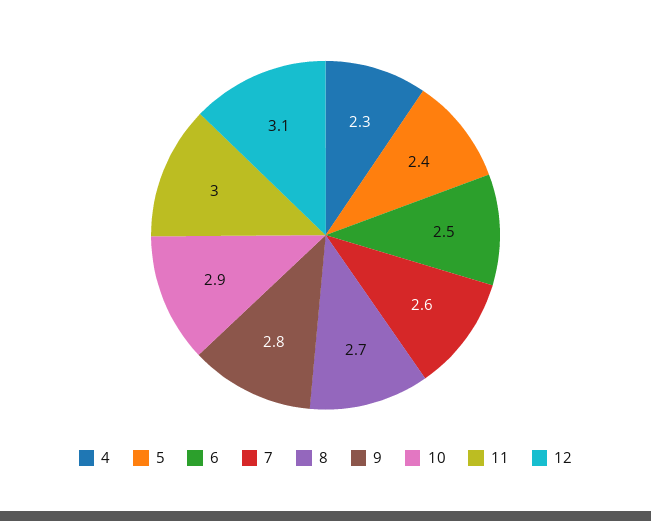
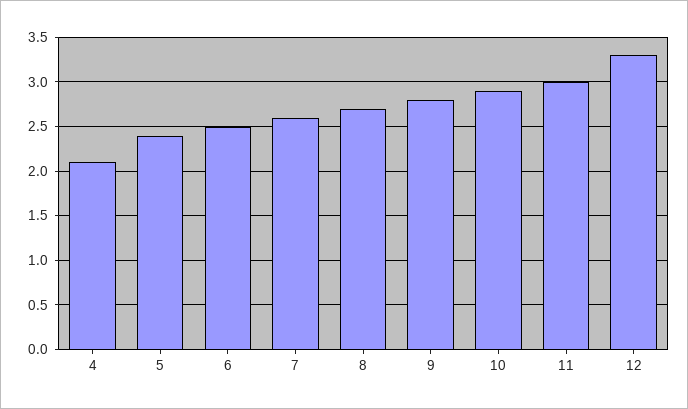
  {
-   "4": 2.3,
+   "4": 2.1,
    "5": 2.4,
    "6": 2.5,
    "7": 2.6,
    "8": 2.7,
    "9": 2.8,
    "10": 2.9,
    "11": 3,
-   "12": 3.1
+   "12": 3.3
  }

